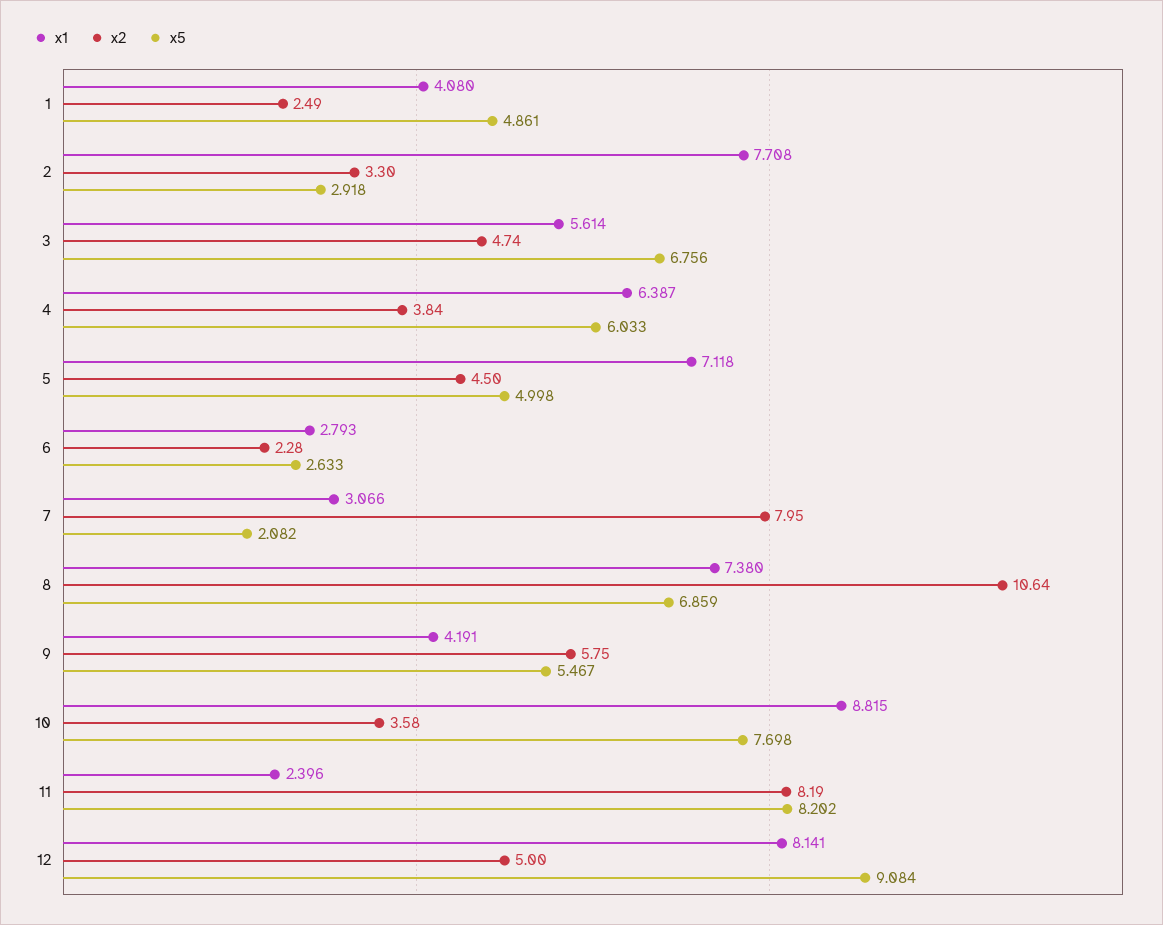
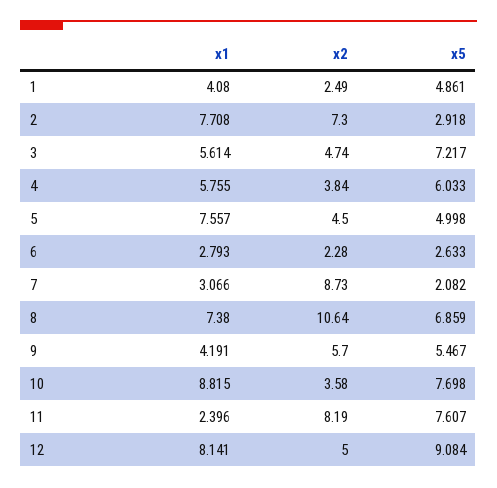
  {
    "x1": {
      "1": 4.08,
      "2": 7.708,
      "3": 5.614,
-     "4": 6.387,
+     "4": 5.755,
-     "5": 7.118,
+     "5": 7.557,
      "6": 2.793,
      "7": 3.066,
      "8": 7.38,
      "9": 4.191,
      "10": 8.815,
      "11": 2.396,
      "12": 8.141
    },
    "x2": {
      "1": 2.49,
-     "2": 3.3,
+     "2": 7.3,
      "3": 4.74,
      "4": 3.84,
      "5": 4.5,
      "6": 2.28,
-     "7": 7.95,
+     "7": 8.73,
      "8": 10.64,
-     "9": 5.75,
+     "9": 5.7,
      "10": 3.58,
      "11": 8.19,
      "12": 5
    },
    "x5": {
      "1": 4.861,
      "2": 2.918,
-     "3": 6.756,
+     "3": 7.217,
      "4": 6.033,
      "5": 4.998,
      "6": 2.633,
      "7": 2.082,
      "8": 6.859,
      "9": 5.467,
      "10": 7.698,
-     "11": 8.202,
+     "11": 7.607,
      "12": 9.084
    }
  }

